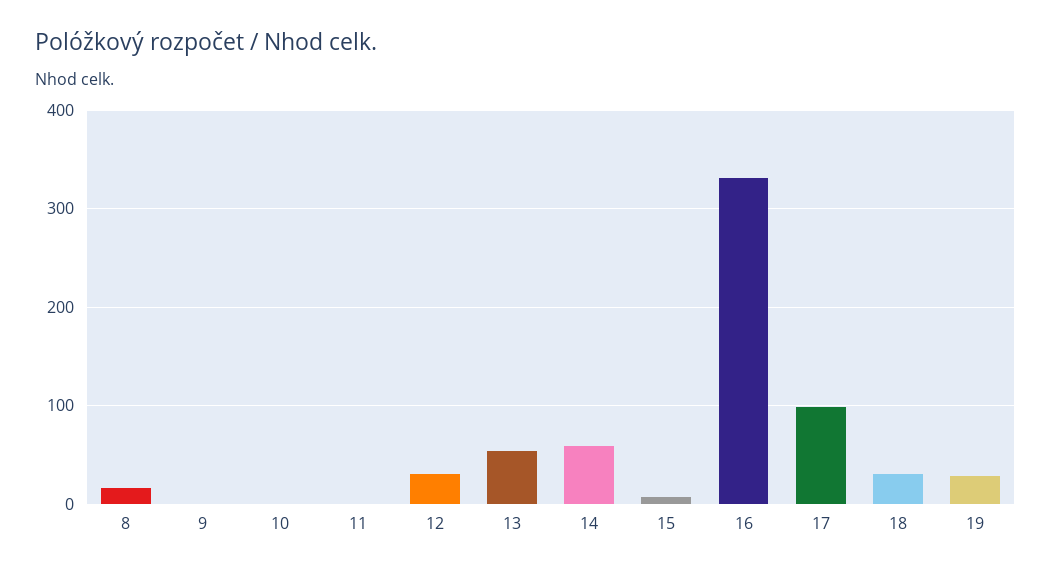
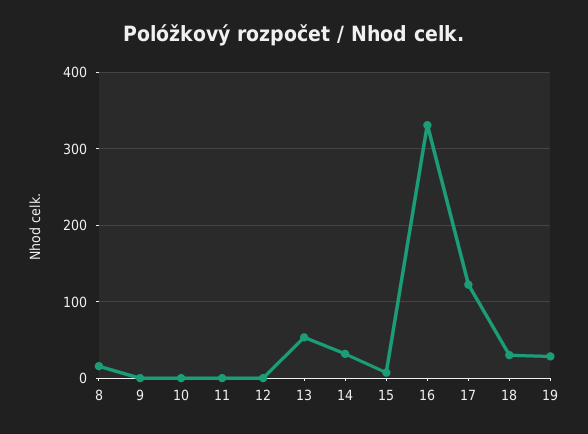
  {
    "8": 20,
    "9": 0,
    "10": 0,
    "11": 0,
-   "12": 30,
+   "12": 0,
    "13": 50,
-   "14": 60,
+   "14": 30,
    "15": 10,
    "16": 330,
-   "17": 100,
+   "17": 120,
    "18": 30,
    "19": 30
  }

